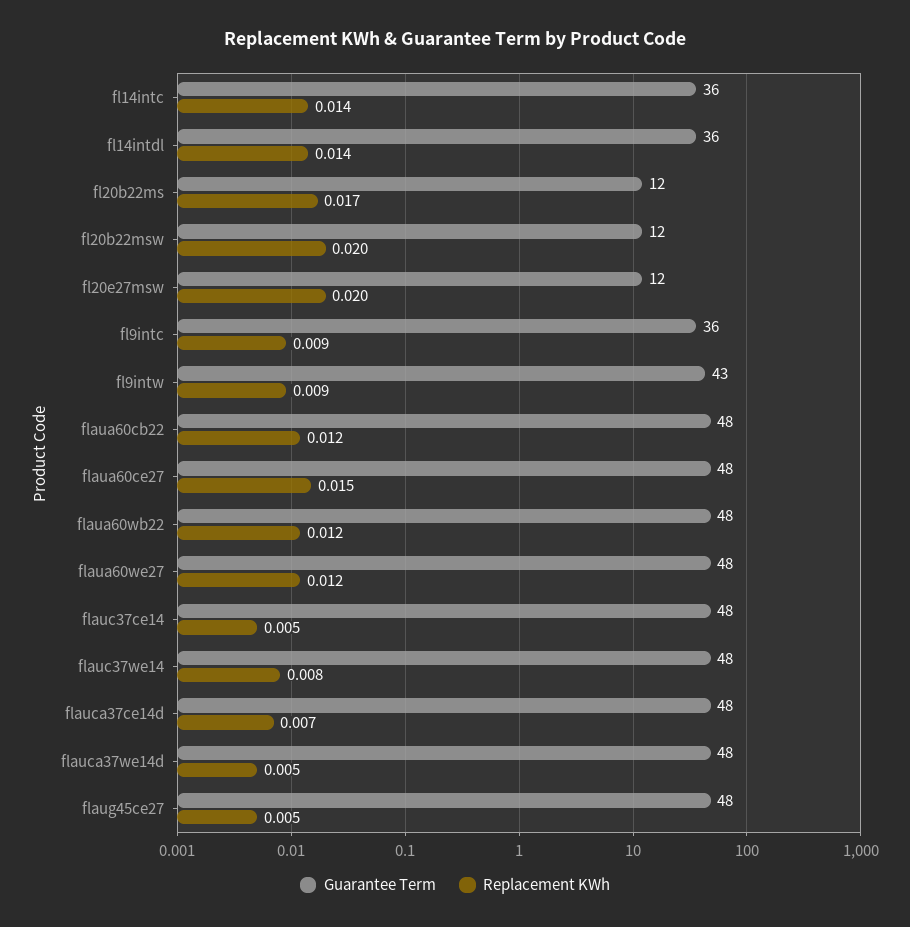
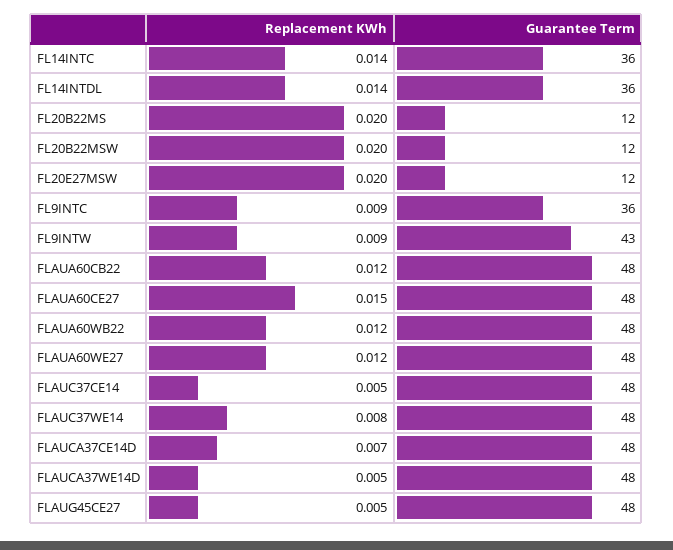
  {
    "Guarantee Term": {
      "fl14intc": 36,
      "fl14intdl": 36,
      "fl20b22ms": 12,
      "fl20b22msw": 12,
      "fl20e27msw": 12,
      "fl9intc": 36,
      "fl9intw": 43,
      "flaua60cb22": 48,
      "flaua60ce27": 48,
      "flaua60wb22": 48,
      "flaua60we27": 48,
      "flauc37ce14": 48,
      "flauc37we14": 48,
      "flauca37ce14d": 48,
      "flauca37we14d": 48,
      "flaug45ce27": 48
    },
    "Replacement KWh": {
      "fl14intc": 0.014,
      "fl14intdl": 0.014,
-     "fl20b22ms": 0.017,
+     "fl20b22ms": 0.02,
      "fl20b22msw": 0.02,
      "fl20e27msw": 0.02,
      "fl9intc": 0.009,
      "fl9intw": 0.009,
      "flaua60cb22": 0.012,
      "flaua60ce27": 0.015,
      "flaua60wb22": 0.012,
      "flaua60we27": 0.012,
      "flauc37ce14": 0.005,
      "flauc37we14": 0.008,
      "flauca37ce14d": 0.007,
      "flauca37we14d": 0.005,
      "flaug45ce27": 0.005
    }
  }

